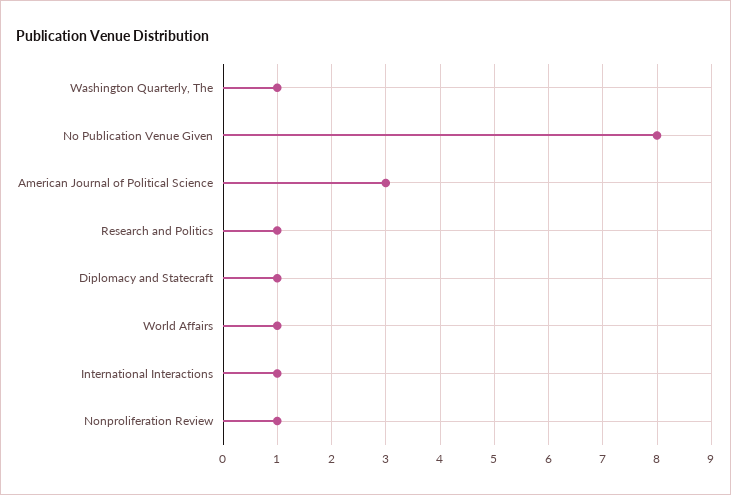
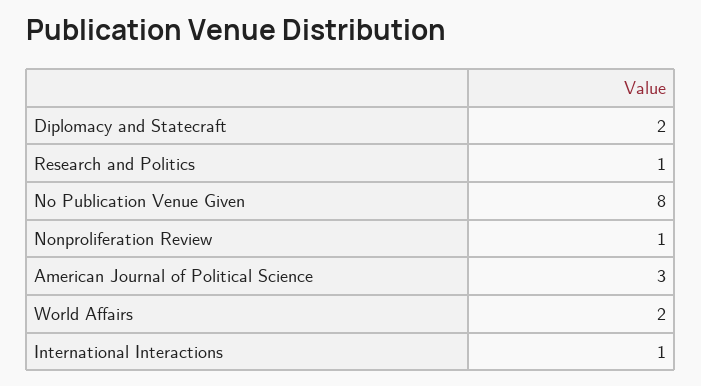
  {
-   "Washington Quarterly, The": 1,
    "No Publication Venue Given": 8,
    "American Journal of Political Science": 3,
    "Research and Politics": 1,
-   "Diplomacy and Statecraft": 1,
+   "Diplomacy and Statecraft": 2,
-   "World Affairs": 1,
+   "World Affairs": 2,
    "International Interactions": 1,
    "Nonproliferation Review": 1
  }

